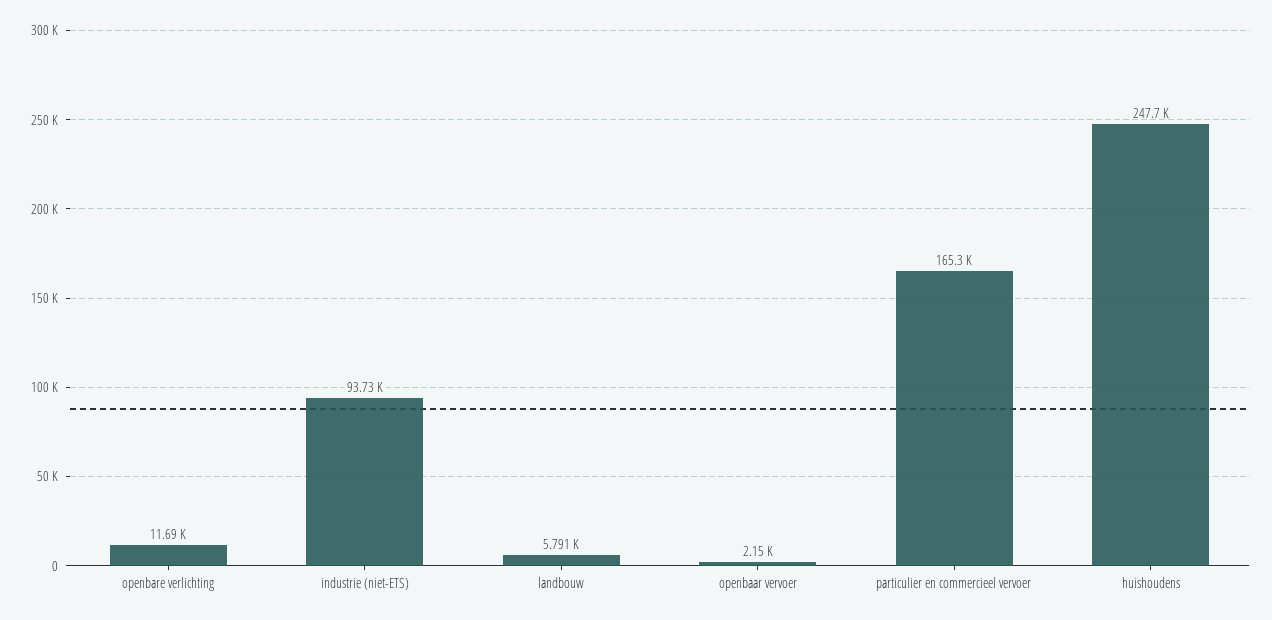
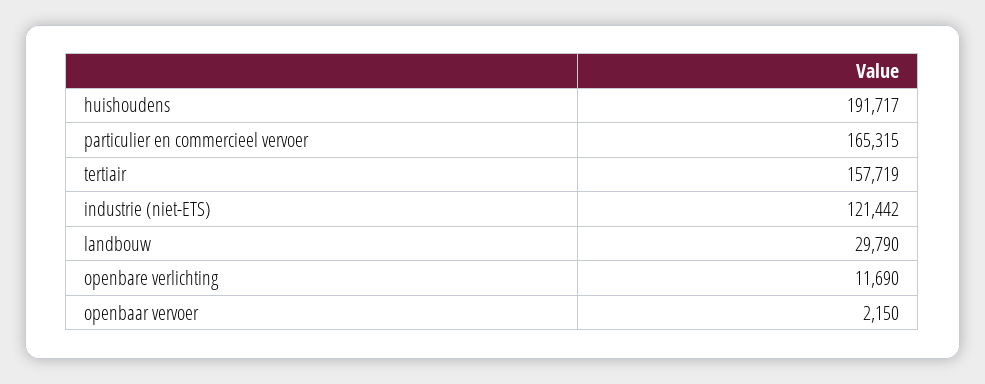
  {
    "openbare verlichting": 11690,
-   "industrie (niet-ETS)": 93730,
+   "industrie (niet-ETS)": 121442,
-   "landbouw": 5791,
+   "landbouw": 29790,
    "openbaar vervoer": 2150,
    "particulier en commercieel vervoer": 165315,
-   "huishoudens": 247700
+   "huishoudens": 191717,
+   "tertiair": 157719
  }

